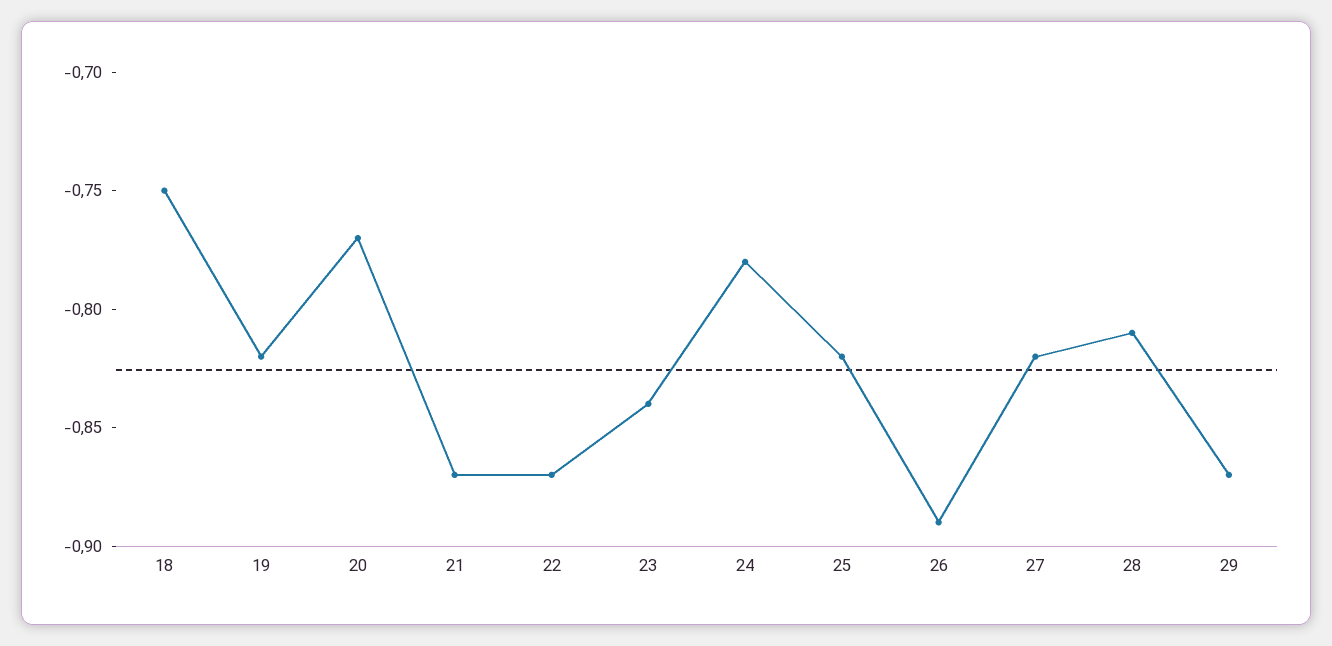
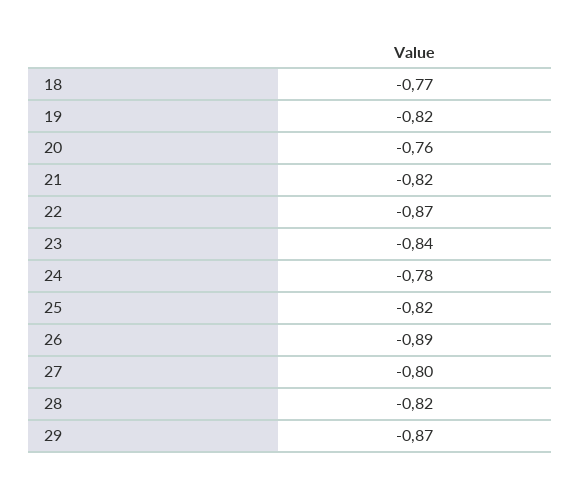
  {
-   "18": -0.75,
+   "18": -0.77,
    "19": -0.82,
-   "20": -0.77,
+   "20": -0.76,
-   "21": -0.87,
+   "21": -0.82,
    "22": -0.87,
    "23": -0.84,
    "24": -0.78,
    "25": -0.82,
    "26": -0.89,
-   "27": -0.82,
+   "27": -0.8,
-   "28": -0.81,
+   "28": -0.82,
    "29": -0.87
  }

